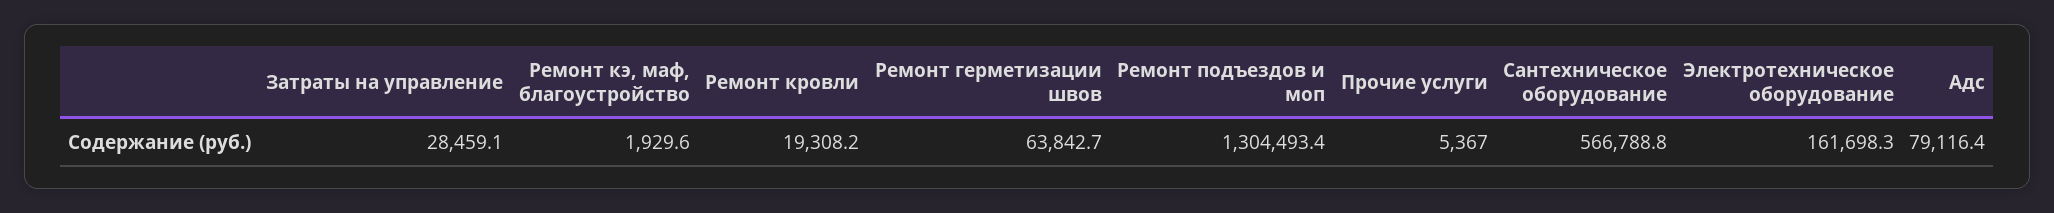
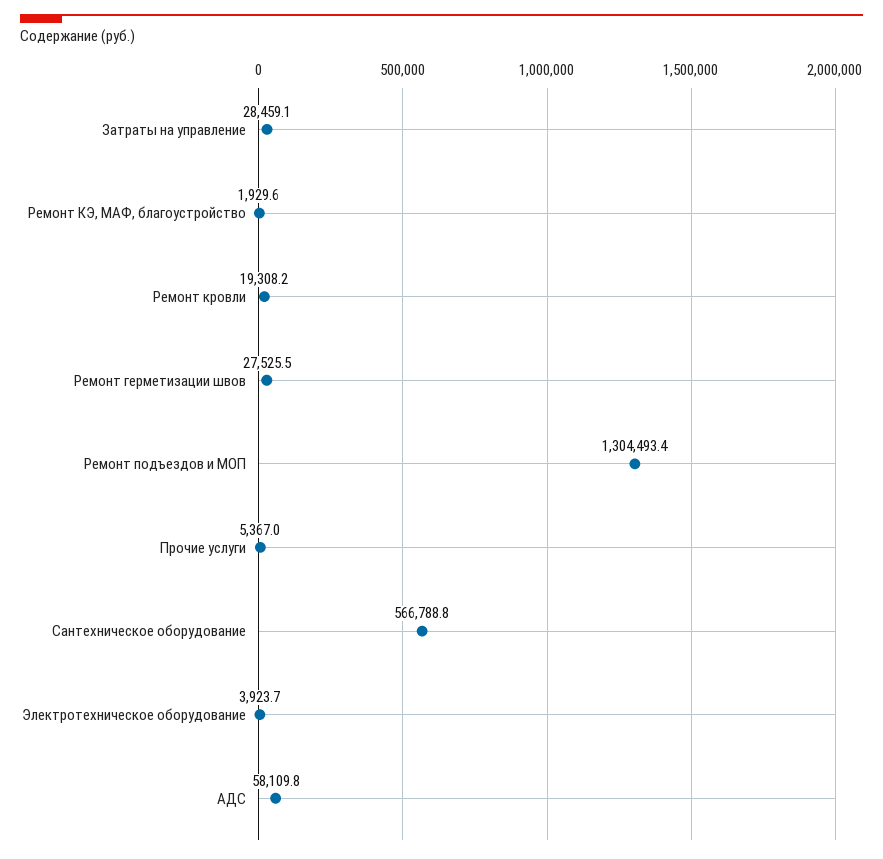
  {
    "Затраты на управление": 28459.1,
    "Ремонт кэ, маф, благоустройство": 1929.6,
    "Ремонт кровли": 19308.2,
-   "Ремонт герметизации швов": 63842.7,
+   "Ремонт герметизации швов": 27525.5,
    "Ремонт подъездов и моп": 1304493.4,
    "Прочие услуги": 5367,
    "Сантехническое оборудование": 566788.8,
-   "Электротехническое оборудование": 161698.3,
+   "Электротехническое оборудование": 3923.7,
-   "Адс": 79116.4
+   "Адс": 58109.8
  }

